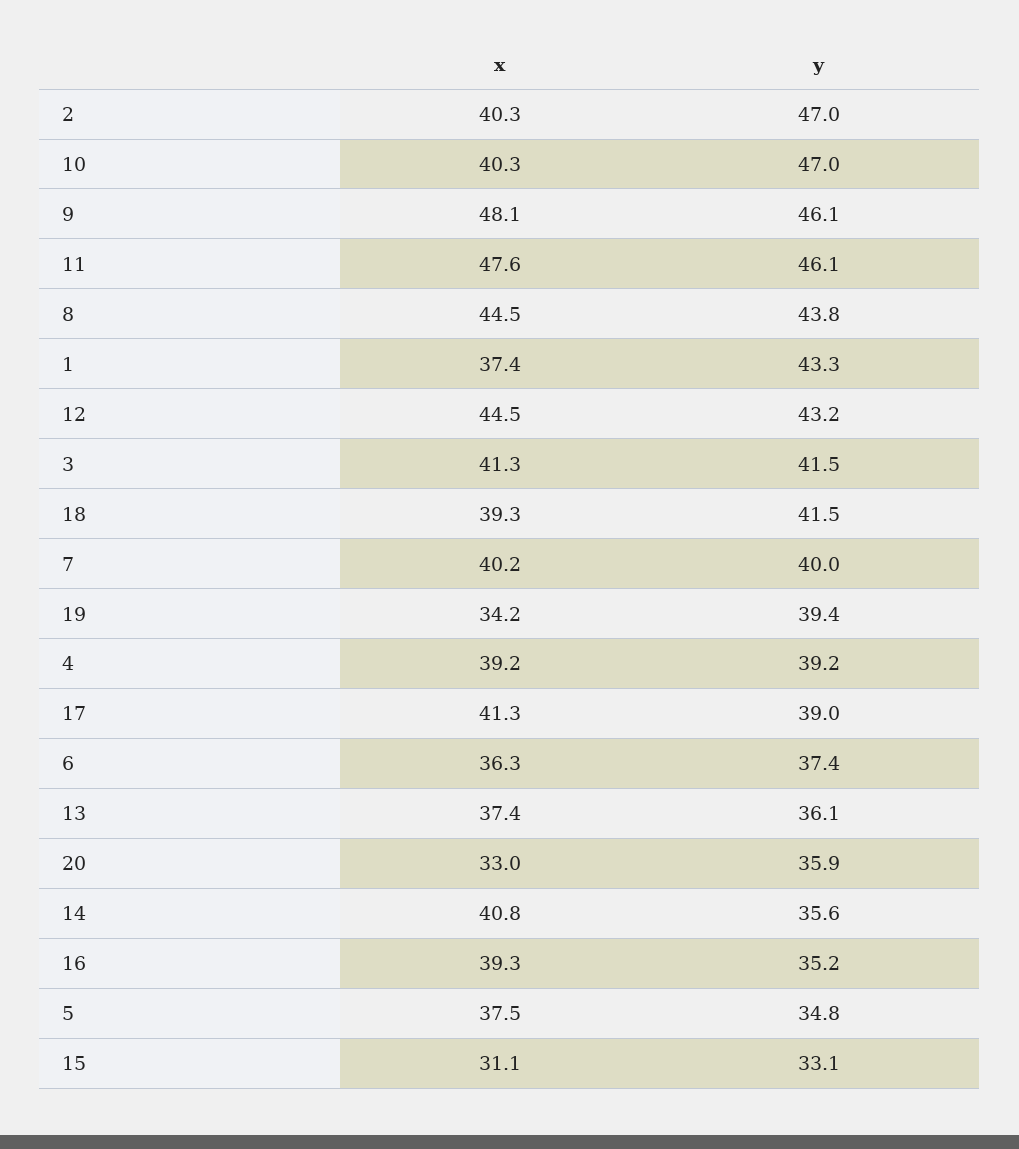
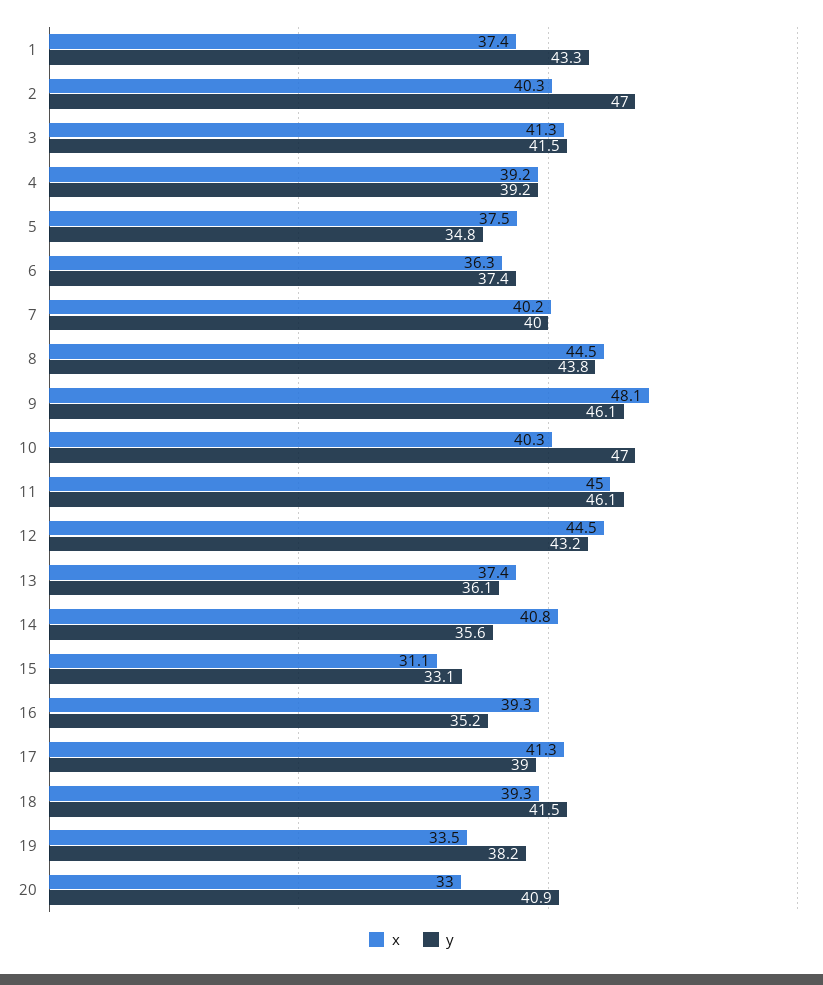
  {
    "x": {
      "2": 40.3,
      "10": 40.3,
      "9": 48.1,
-     "11": 47.6,
+     "11": 45,
      "8": 44.5,
      "1": 37.4,
      "12": 44.5,
      "3": 41.3,
      "18": 39.3,
      "7": 40.2,
-     "19": 34.2,
+     "19": 33.5,
      "4": 39.2,
      "17": 41.3,
      "6": 36.3,
      "13": 37.4,
      "20": 33,
      "14": 40.8,
      "16": 39.3,
      "5": 37.5,
      "15": 31.1
    },
    "y": {
      "2": 47,
      "10": 47,
      "9": 46.1,
      "11": 46.1,
      "8": 43.8,
      "1": 43.3,
      "12": 43.2,
      "3": 41.5,
      "18": 41.5,
      "7": 40,
-     "19": 39.4,
+     "19": 38.2,
      "4": 39.2,
      "17": 39,
      "6": 37.4,
      "13": 36.1,
-     "20": 35.9,
+     "20": 40.9,
      "14": 35.6,
      "16": 35.2,
      "5": 34.8,
      "15": 33.1
    }
  }

